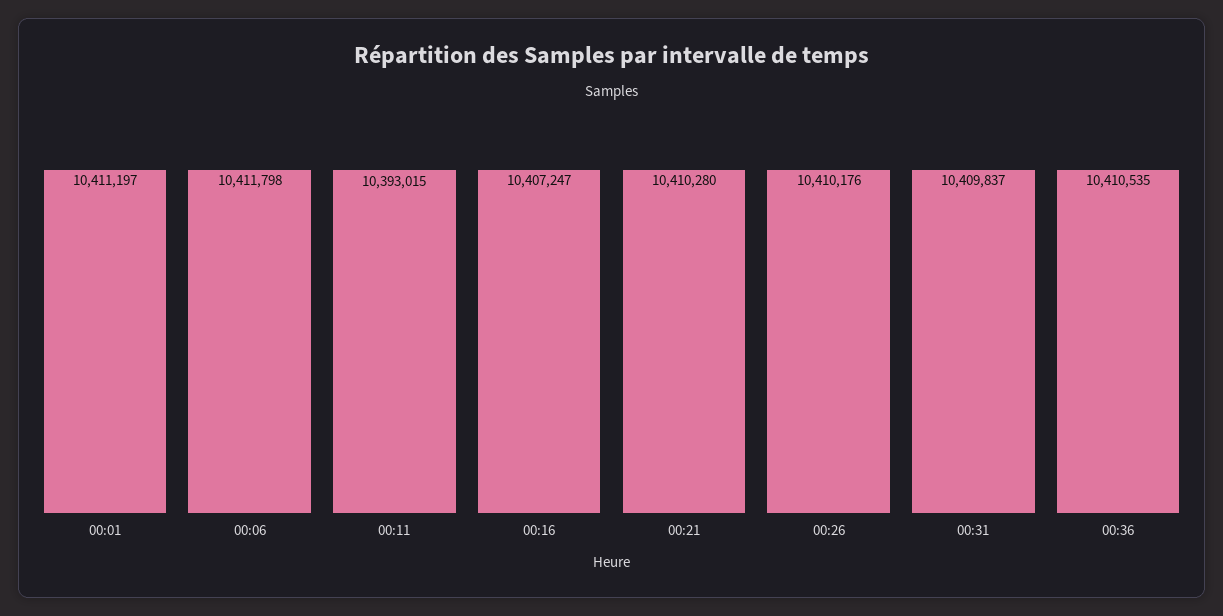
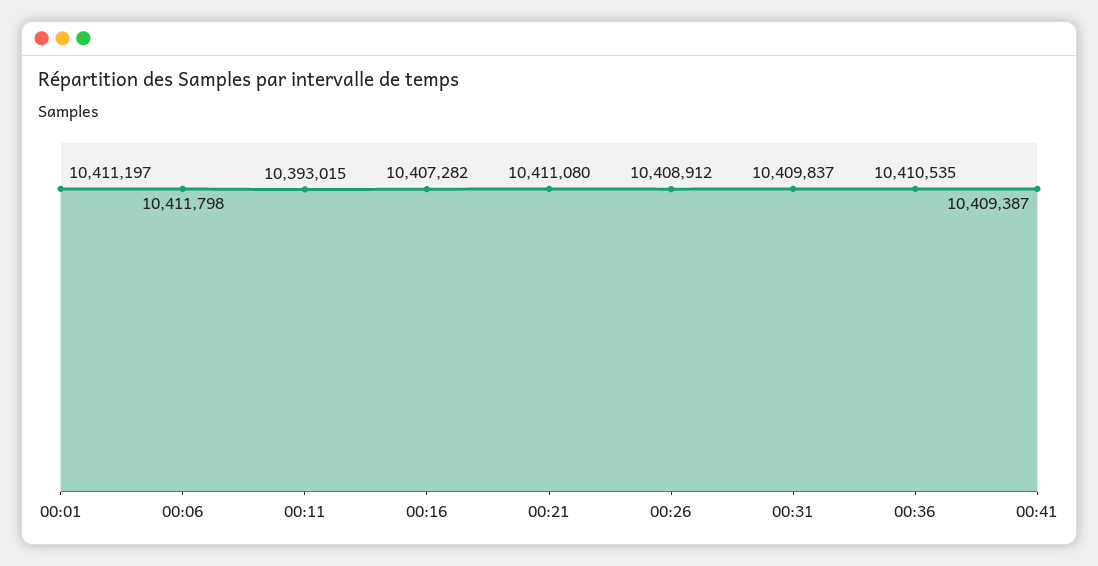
  {
    "00:01": 10411197,
    "00:06": 10411798,
    "00:11": 10393015,
-   "00:16": 10407247,
+   "00:16": 10407282,
-   "00:21": 10410280,
+   "00:21": 10411080,
-   "00:26": 10410176,
+   "00:26": 10408912,
    "00:31": 10409837,
-   "00:36": 10410535
+   "00:36": 10410535,
+   "00:41": 10409387
  }

